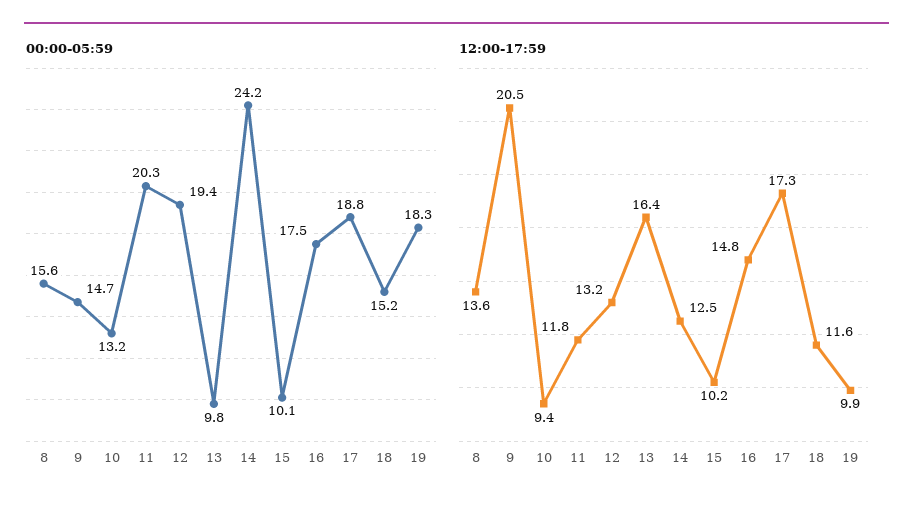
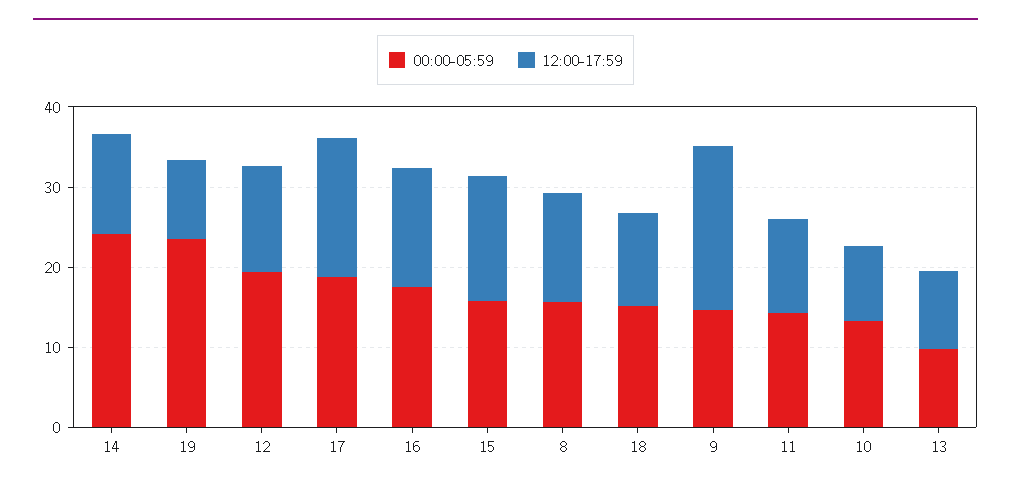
  {
    "00:00-05:59": {
      "8": 15.6,
      "9": 14.7,
      "10": 13.2,
-     "11": 20.3,
+     "11": 14,
      "12": 19.4,
      "13": 9.8,
      "14": 24.2,
-     "15": 10.1,
+     "15": 16,
      "16": 17.5,
      "17": 18.8,
      "18": 15.2,
-     "19": 18.3
+     "19": 24
    },
    "12:00-17:59": {
      "8": 13.6,
      "9": 20.5,
      "10": 9.4,
      "11": 11.8,
      "12": 13.2,
-     "13": 16.4,
+     "13": 10,
      "14": 12.5,
-     "15": 10.2,
+     "15": 16,
      "16": 14.8,
      "17": 17.3,
      "18": 11.6,
      "19": 9.9
    }
  }

